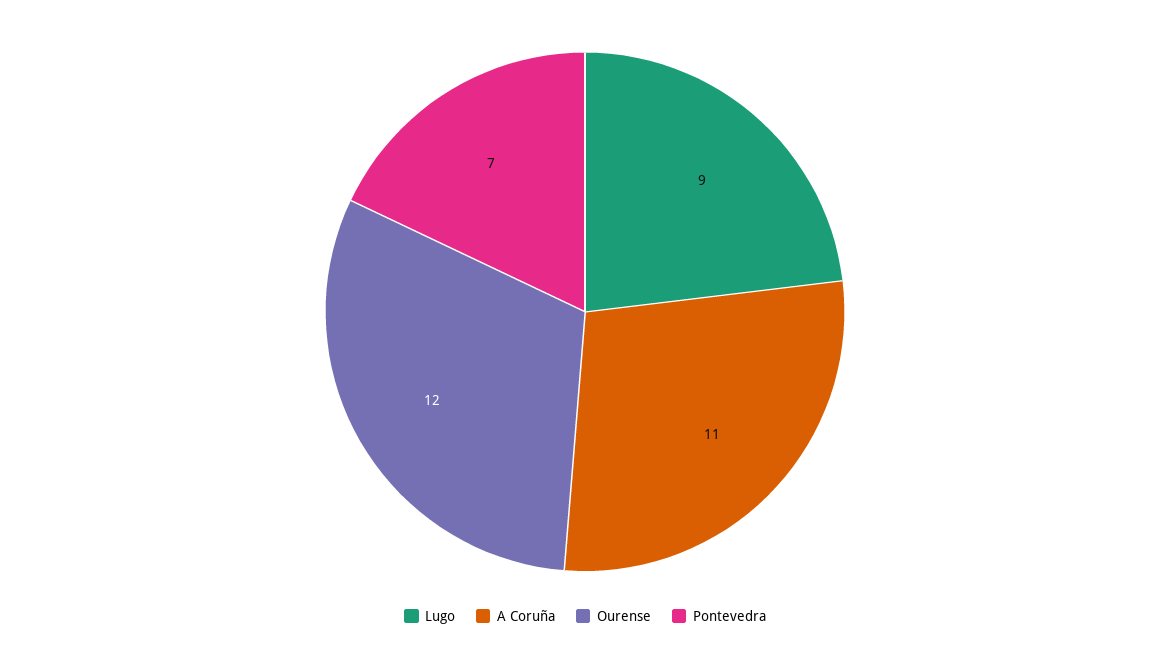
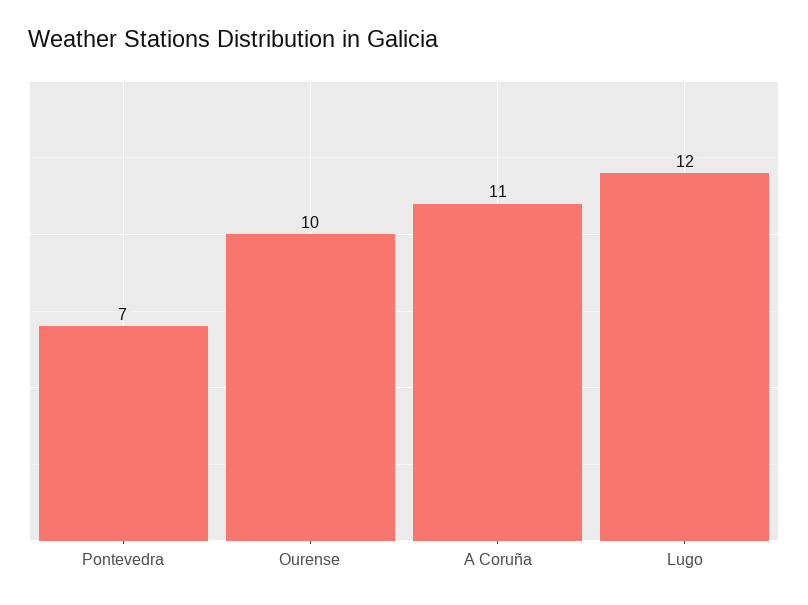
  {
-   "Lugo": 9,
+   "Lugo": 12,
    "A Coruña": 11,
-   "Ourense": 12,
+   "Ourense": 10,
    "Pontevedra": 7
  }

